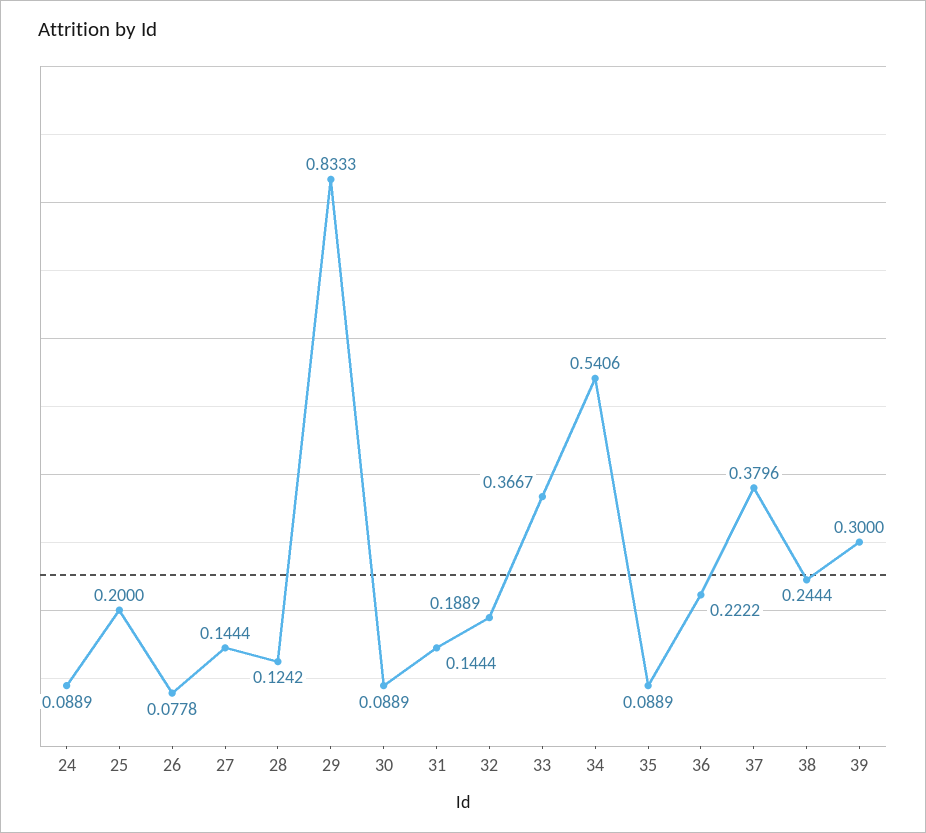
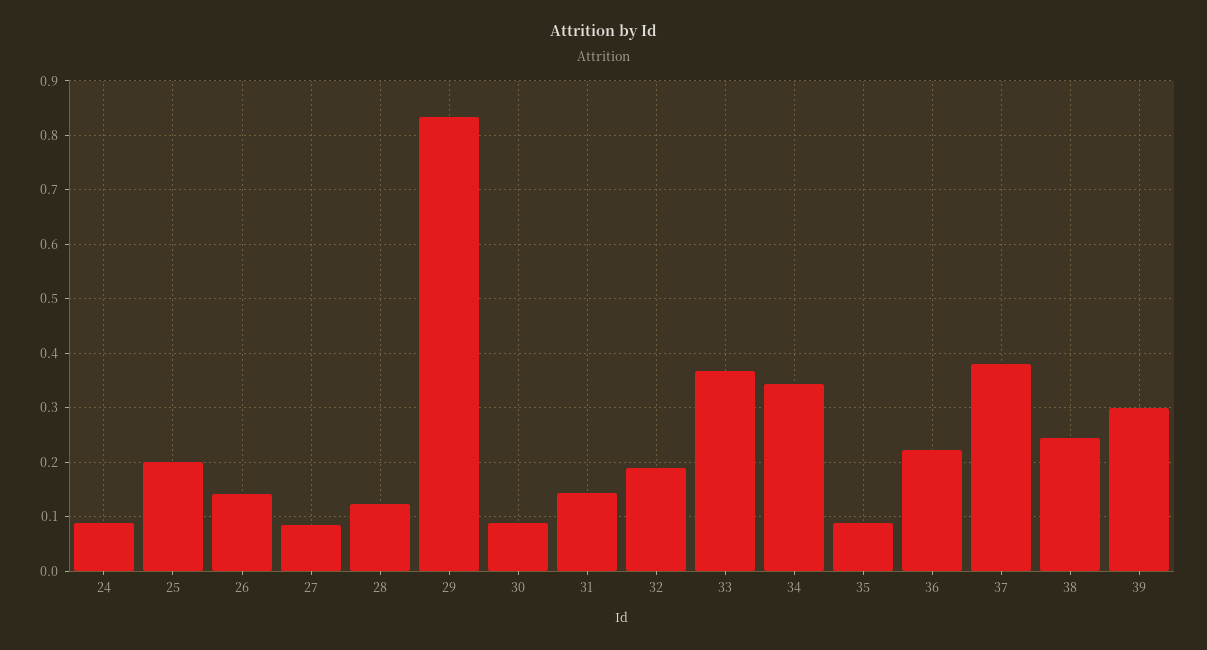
  {
    "24": 0.0889,
    "25": 0.2,
-   "26": 0.0778,
+   "26": 0.14,
-   "27": 0.1444,
+   "27": 0.08,
    "28": 0.1242,
    "29": 0.8333,
    "30": 0.0889,
    "31": 0.1444,
    "32": 0.1889,
    "33": 0.3667,
-   "34": 0.5406,
+   "34": 0.34,
    "35": 0.0889,
    "36": 0.2222,
    "37": 0.3796,
    "38": 0.2444,
    "39": 0.3
  }

